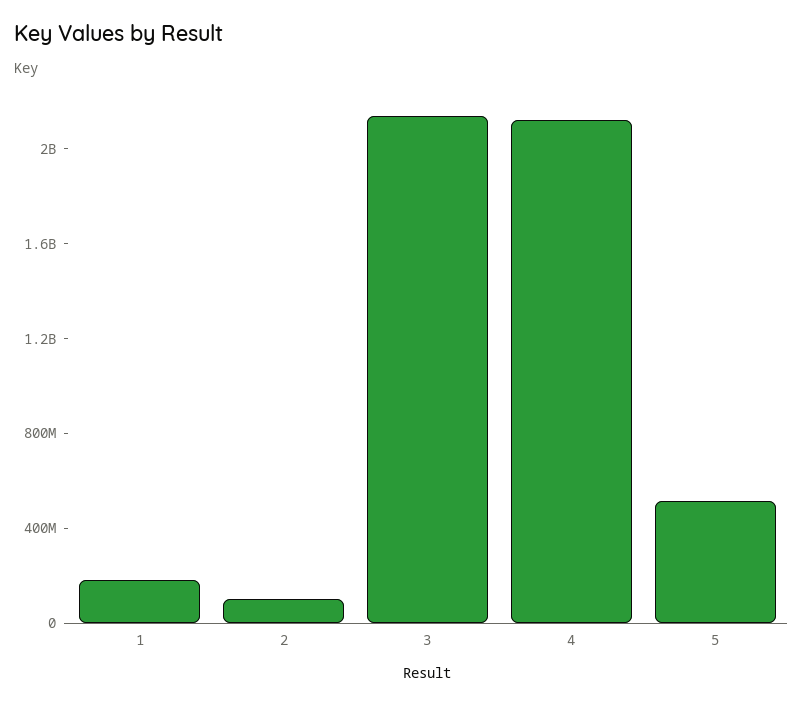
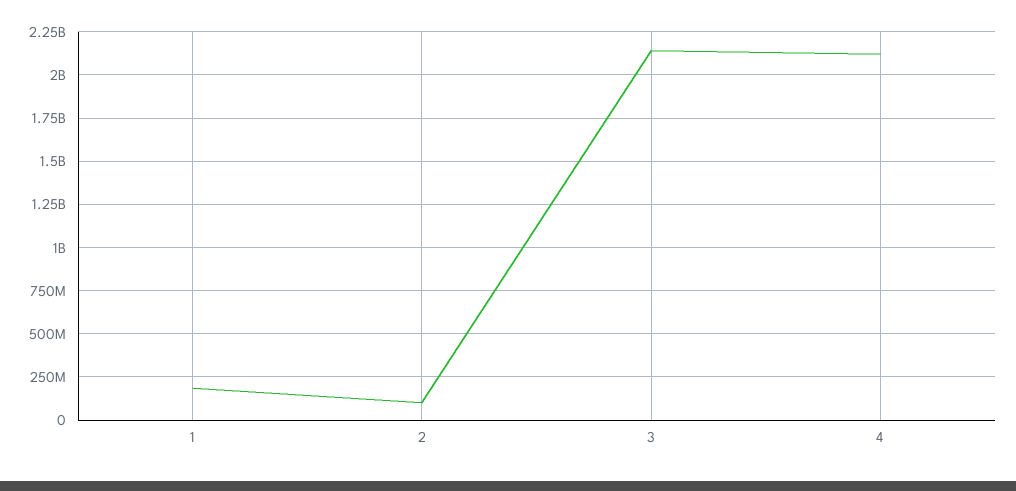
  {
    "1": 200000000,
    "2": 100000000,
    "3": 2150000000,
-   "4": 2100000000,
+   "4": 2100000000
-   "5": 500000000
  }

